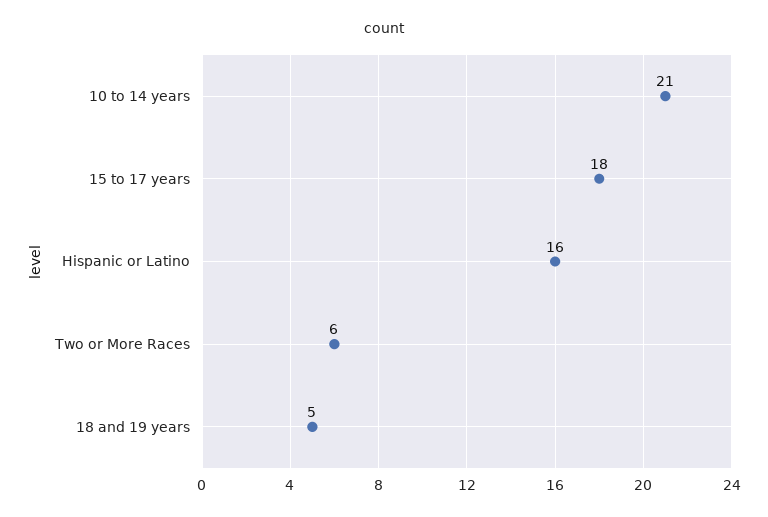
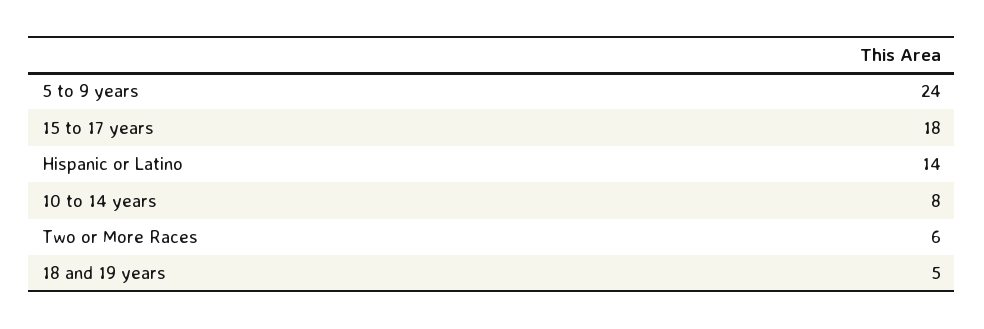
  {
-   "10 to 14 years": 21,
+   "10 to 14 years": 8,
    "15 to 17 years": 18,
-   "Hispanic or Latino": 16,
+   "Hispanic or Latino": 14,
    "Two or More Races": 6,
-   "18 and 19 years": 5
+   "18 and 19 years": 5,
+   "5 to 9 years": 24
  }

